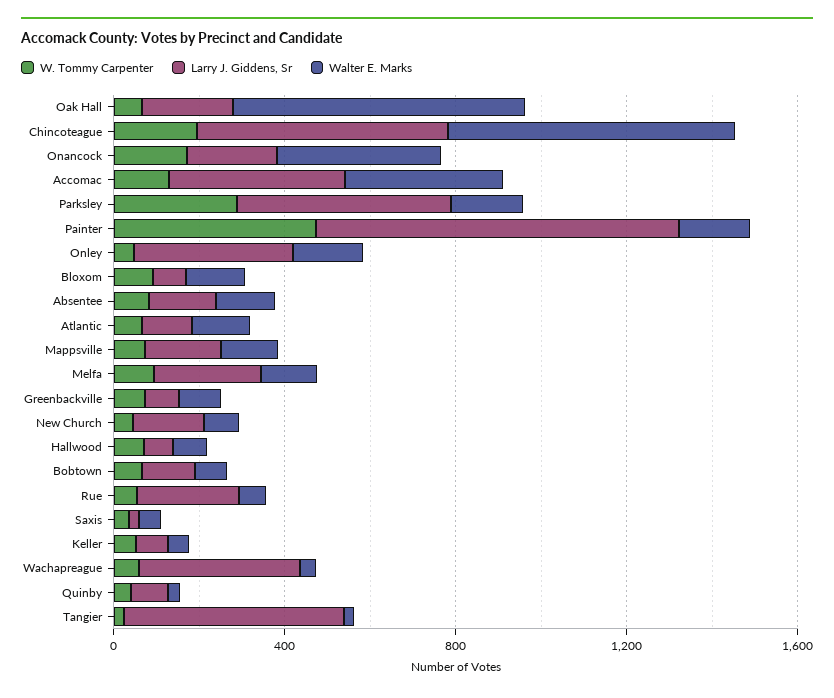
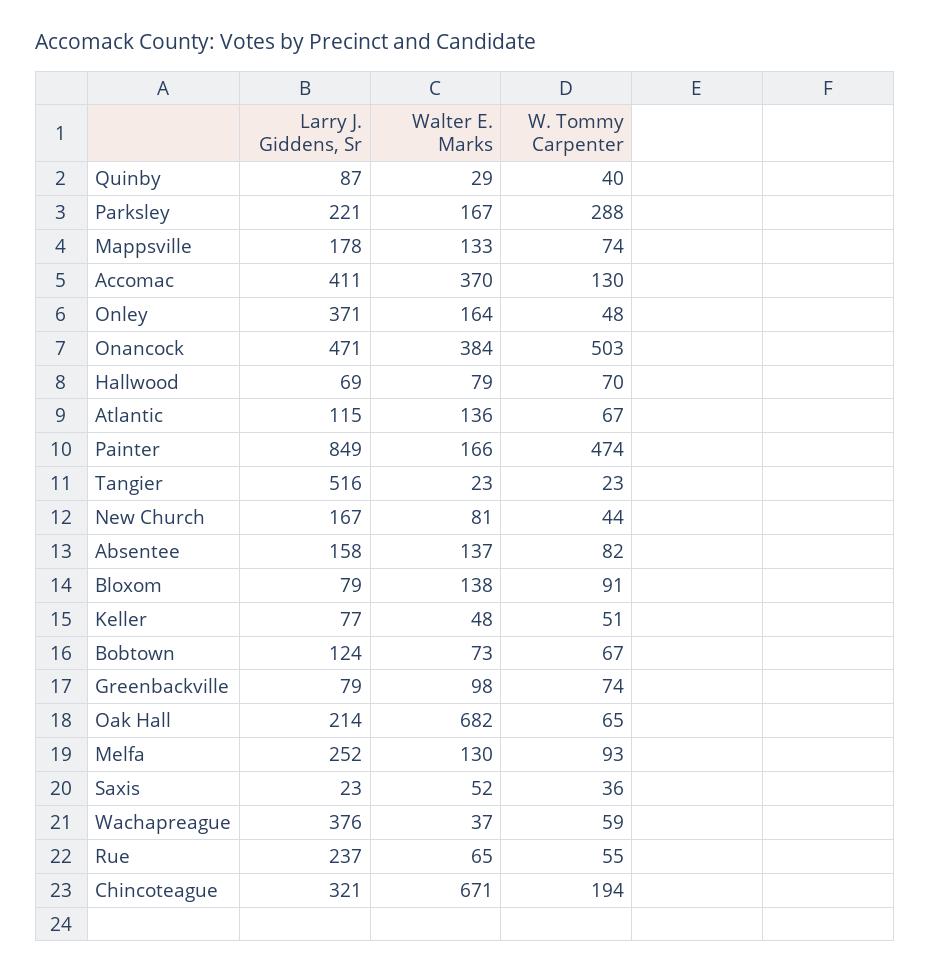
  {
    "W. Tommy Carpenter": {
      "Oak Hall": 65,
      "Chincoteague": 194,
-     "Onancock": 200,
+     "Onancock": 503,
      "Accomac": 130,
      "Parksley": 288,
      "Painter": 474,
      "Onley": 48,
      "Bloxom": 91,
      "Absentee": 82,
      "Atlantic": 67,
      "Mappsville": 74,
      "Melfa": 93,
      "Greenbackville": 74,
      "New Church": 44,
      "Hallwood": 70,
      "Bobtown": 67,
      "Rue": 55,
      "Saxis": 36,
      "Keller": 51,
      "Wachapreague": 59,
      "Quinby": 40,
      "Tangier": 23
    },
    "Larry J. Giddens, Sr": {
      "Oak Hall": 214,
-     "Chincoteague": 600,
+     "Chincoteague": 321,
-     "Onancock": 200,
+     "Onancock": 471,
      "Accomac": 411,
-     "Parksley": 500,
+     "Parksley": 221,
      "Painter": 849,
      "Onley": 371,
      "Bloxom": 79,
      "Absentee": 158,
      "Atlantic": 115,
      "Mappsville": 178,
      "Melfa": 252,
      "Greenbackville": 79,
      "New Church": 167,
      "Hallwood": 69,
      "Bobtown": 124,
      "Rue": 237,
      "Saxis": 23,
      "Keller": 77,
      "Wachapreague": 376,
      "Quinby": 87,
      "Tangier": 516
    },
    "Walter E. Marks": {
      "Oak Hall": 682,
      "Chincoteague": 671,
      "Onancock": 384,
      "Accomac": 370,
      "Parksley": 167,
      "Painter": 166,
      "Onley": 164,
      "Bloxom": 138,
      "Absentee": 137,
      "Atlantic": 136,
      "Mappsville": 133,
      "Melfa": 130,
      "Greenbackville": 98,
      "New Church": 81,
      "Hallwood": 79,
      "Bobtown": 73,
      "Rue": 65,
      "Saxis": 52,
      "Keller": 48,
      "Wachapreague": 37,
      "Quinby": 29,
      "Tangier": 23
    }
  }

